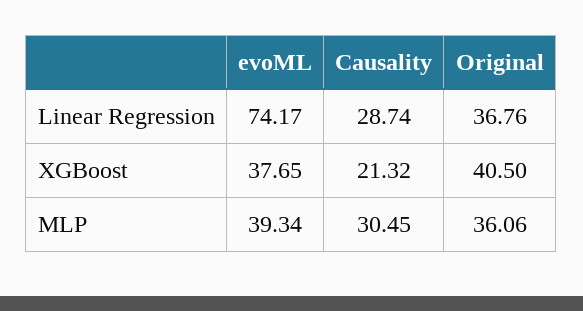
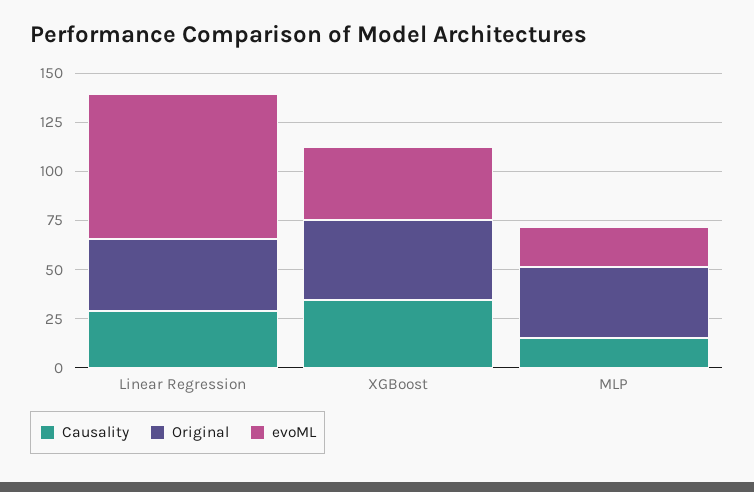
  {
    "evoML": {
      "Linear Regression": 74.17,
      "XGBoost": 37.65,
-     "MLP": 39.34
+     "MLP": 20
    },
    "Causality": {
      "Linear Regression": 28.74,
-     "XGBoost": 21.32,
+     "XGBoost": 35,
-     "MLP": 30.45
+     "MLP": 15
    },
    "Original": {
      "Linear Regression": 36.76,
      "XGBoost": 40.5,
      "MLP": 36.06
    }
  }

